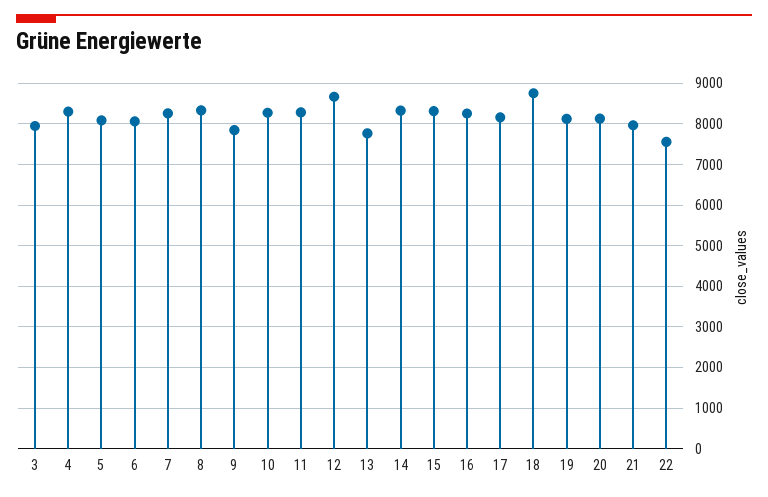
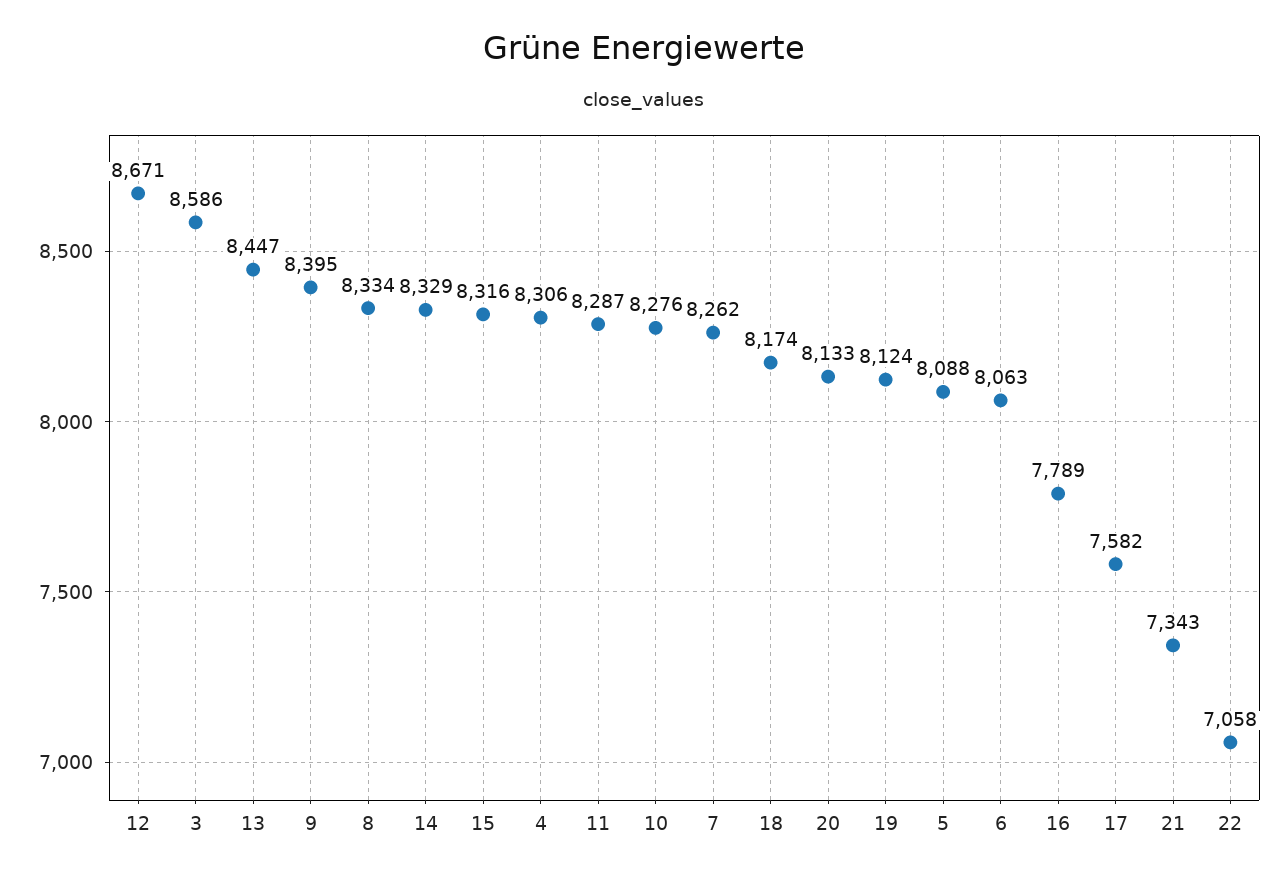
  {
-   "3": 8000,
+   "3": 8586,
    "4": 8306,
    "5": 8088,
    "6": 8063,
    "7": 8262,
    "8": 8334,
-   "9": 7800,
+   "9": 8395,
    "10": 8276,
    "11": 8287,
    "12": 8671,
-   "13": 7800,
+   "13": 8447,
    "14": 8329,
    "15": 8316,
-   "16": 8200,
+   "16": 7789,
-   "17": 8200,
+   "17": 7582,
-   "18": 8800,
+   "18": 8174,
    "19": 8124,
    "20": 8133,
-   "21": 8000,
+   "21": 7343,
-   "22": 7600
+   "22": 7058
  }

